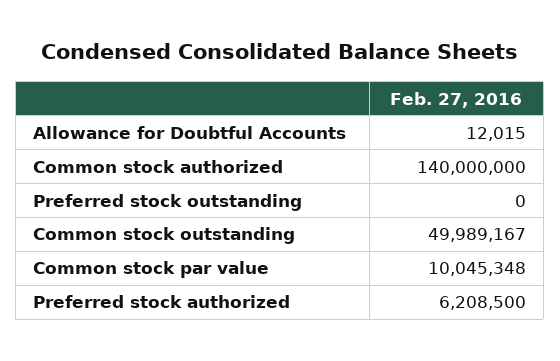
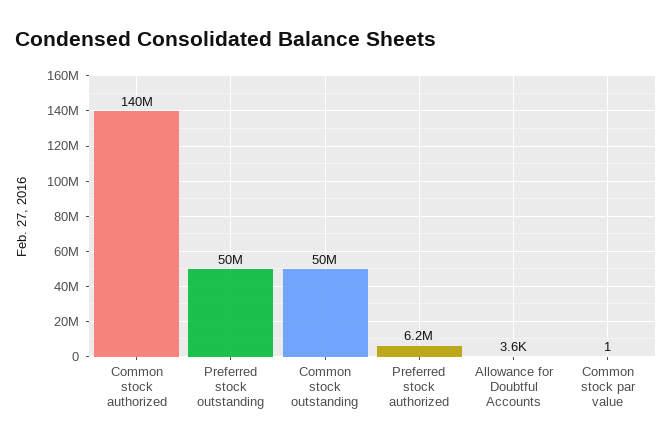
  {
-   "Allowance for Doubtful Accounts": 12015,
+   "Allowance for Doubtful Accounts": 3600,
    "Common stock authorized": 140000000,
-   "Preferred stock outstanding": 0,
+   "Preferred stock outstanding": 50000000,
    "Common stock outstanding": 49989167,
-   "Common stock par value": 10045348,
+   "Common stock par value": 1,
    "Preferred stock authorized": 6208500
  }

